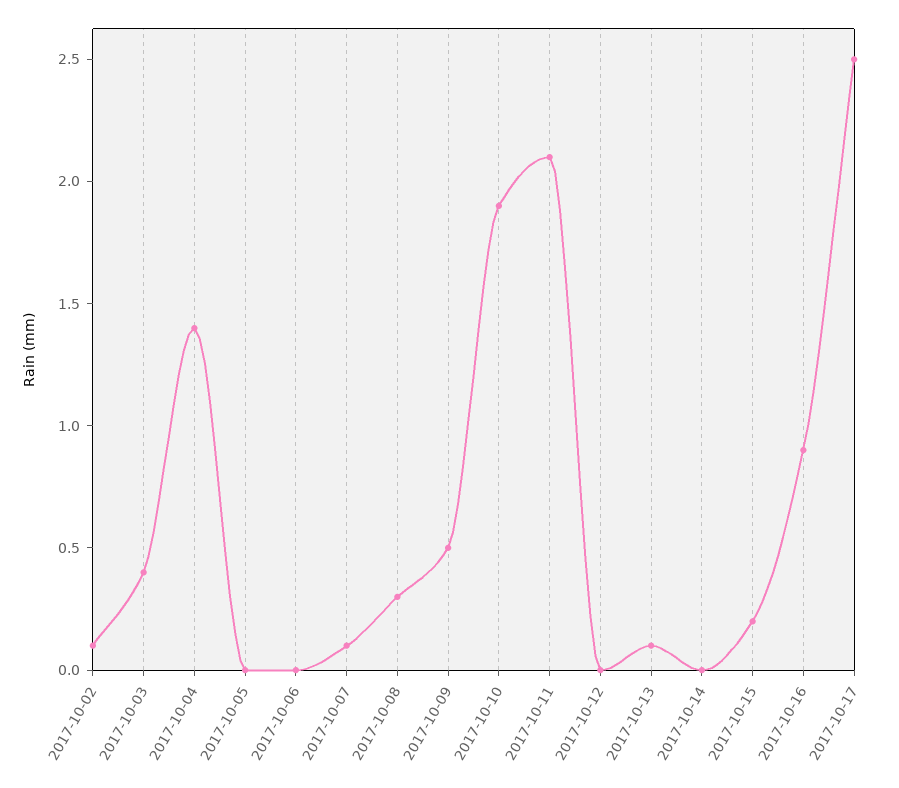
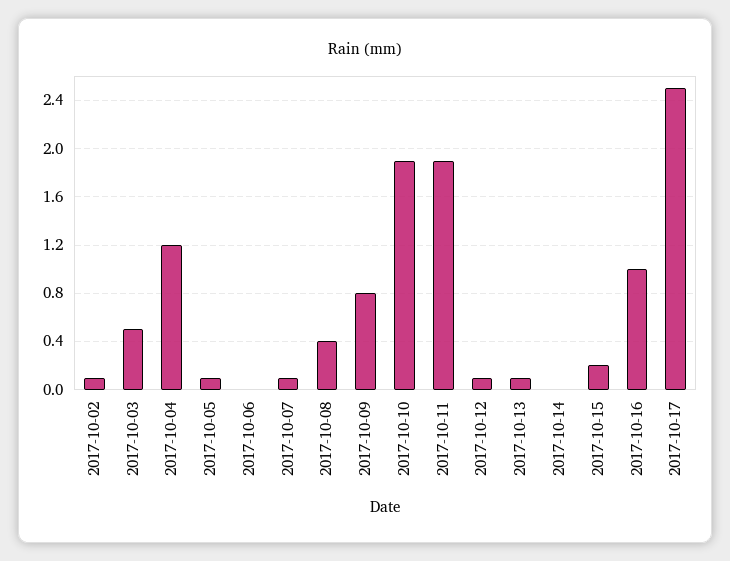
  {
    "2017-10-02": 0.1,
-   "2017-10-03": 0.4,
+   "2017-10-03": 0.5,
-   "2017-10-04": 1.4,
+   "2017-10-04": 1.2,
-   "2017-10-05": 0,
+   "2017-10-05": 0.1,
    "2017-10-06": 0,
    "2017-10-07": 0.1,
-   "2017-10-08": 0.3,
+   "2017-10-08": 0.4,
-   "2017-10-09": 0.5,
+   "2017-10-09": 0.8,
    "2017-10-10": 1.9,
-   "2017-10-11": 2.1,
+   "2017-10-11": 1.9,
-   "2017-10-12": 0,
+   "2017-10-12": 0.1,
    "2017-10-13": 0.1,
    "2017-10-14": 0,
    "2017-10-15": 0.2,
-   "2017-10-16": 0.9,
+   "2017-10-16": 1,
    "2017-10-17": 2.5
  }

